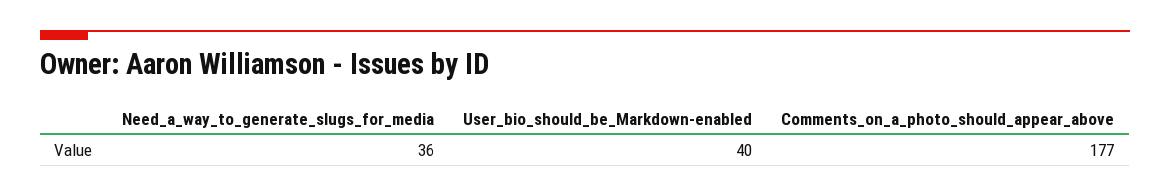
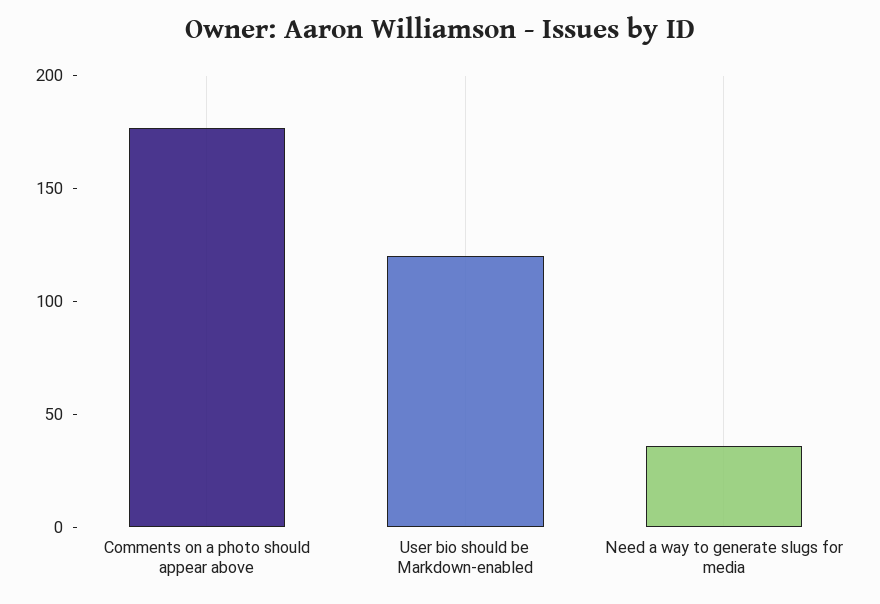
  {
    "Need_a_way_to_generate_slugs_for_media": 36,
-   "User_bio_should_be_Markdown-enabled": 40,
+   "User_bio_should_be_Markdown-enabled": 120,
    "Comments_on_a_photo_should_appear_above": 177
  }

